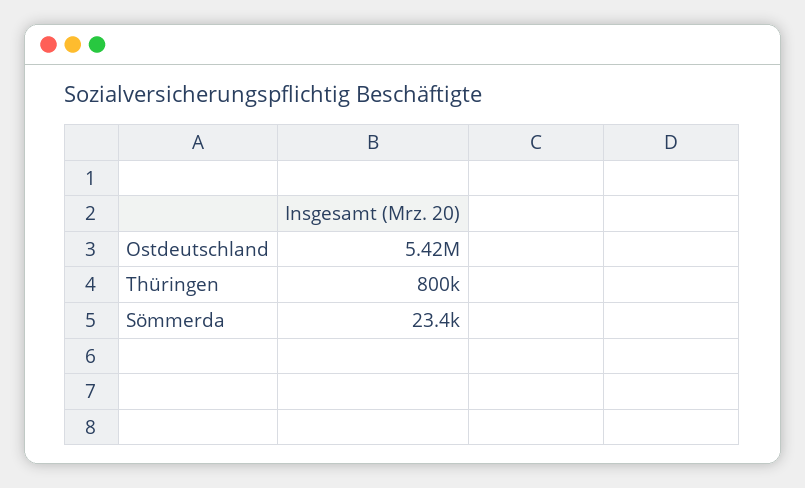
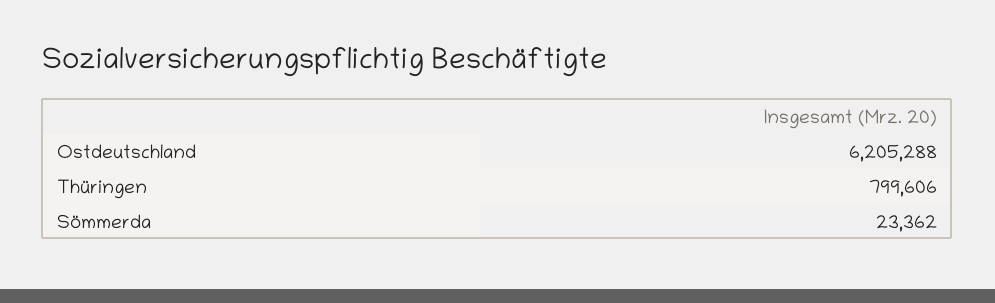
  {
-   "Ostdeutschland": 5420000,
+   "Ostdeutschland": 6205288,
    "Thüringen": 799606,
    "Sömmerda": 23362
  }

